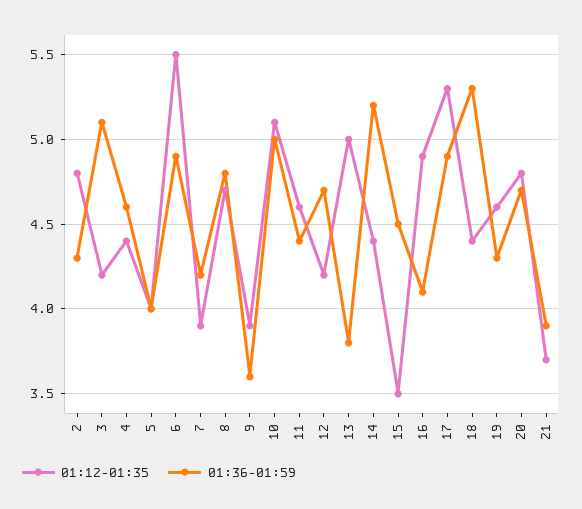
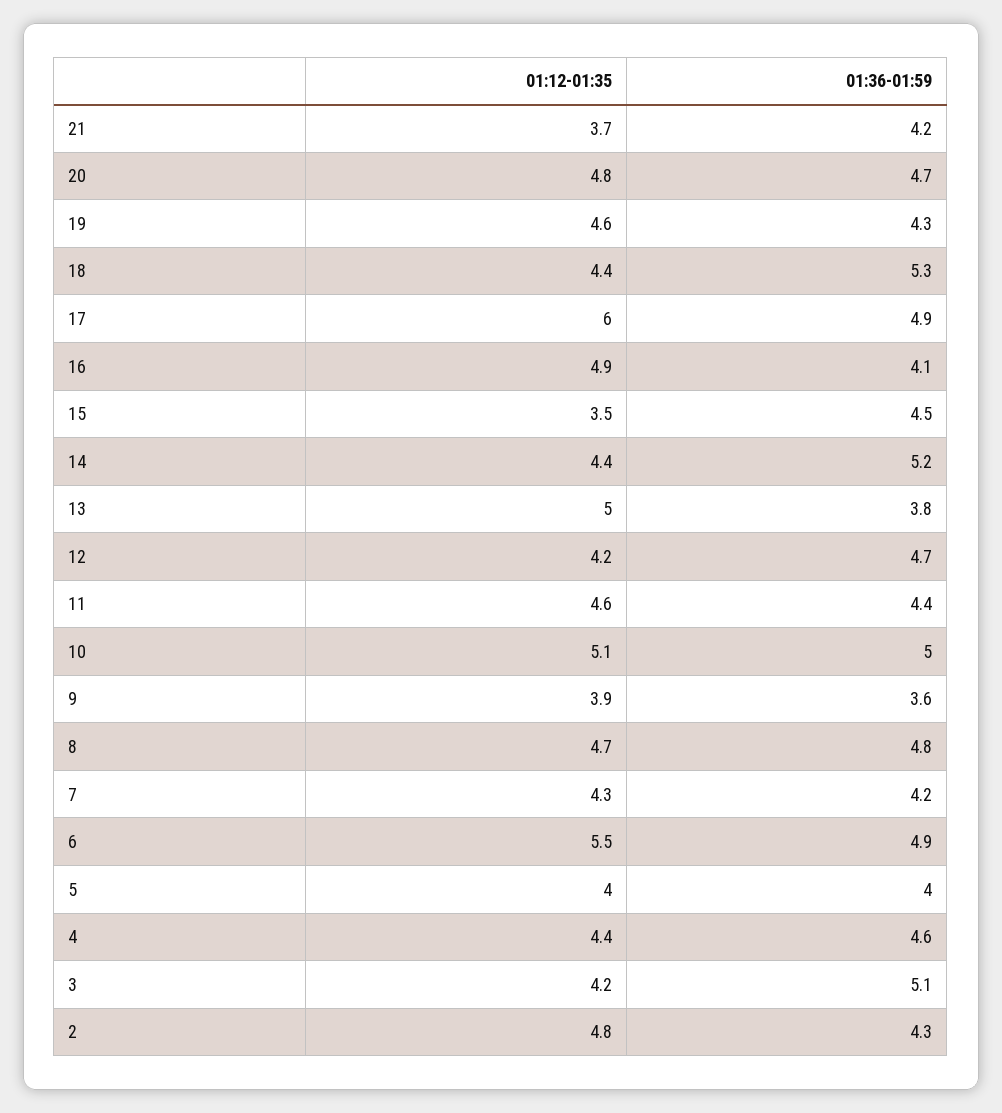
  {
    "01:12-01:35": {
      "2": 4.8,
      "3": 4.2,
      "4": 4.4,
      "5": 4,
      "6": 5.5,
-     "7": 3.9,
+     "7": 4.3,
      "8": 4.7,
      "9": 3.9,
      "10": 5.1,
      "11": 4.6,
      "12": 4.2,
      "13": 5,
      "14": 4.4,
      "15": 3.5,
      "16": 4.9,
-     "17": 5.3,
+     "17": 6,
      "18": 4.4,
      "19": 4.6,
      "20": 4.8,
      "21": 3.7
    },
    "01:36-01:59": {
      "2": 4.3,
      "3": 5.1,
      "4": 4.6,
      "5": 4,
      "6": 4.9,
      "7": 4.2,
      "8": 4.8,
      "9": 3.6,
      "10": 5,
      "11": 4.4,
      "12": 4.7,
      "13": 3.8,
      "14": 5.2,
      "15": 4.5,
      "16": 4.1,
      "17": 4.9,
      "18": 5.3,
      "19": 4.3,
      "20": 4.7,
-     "21": 3.9
+     "21": 4.2
    }
  }

